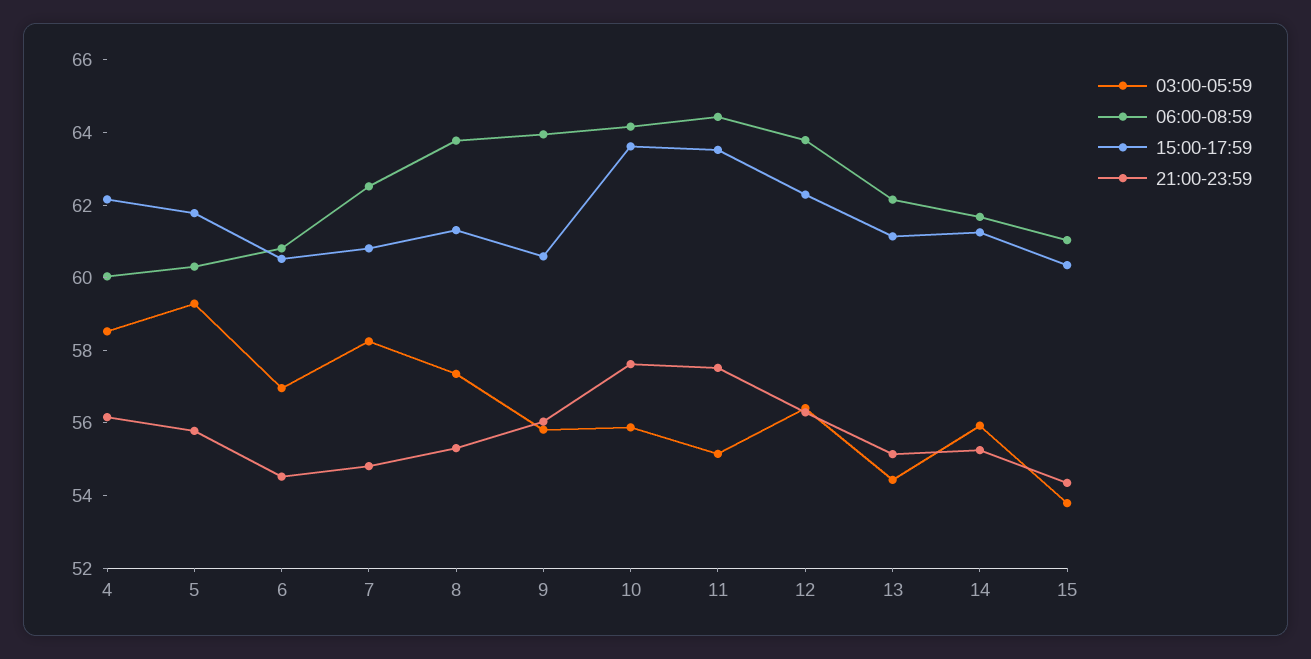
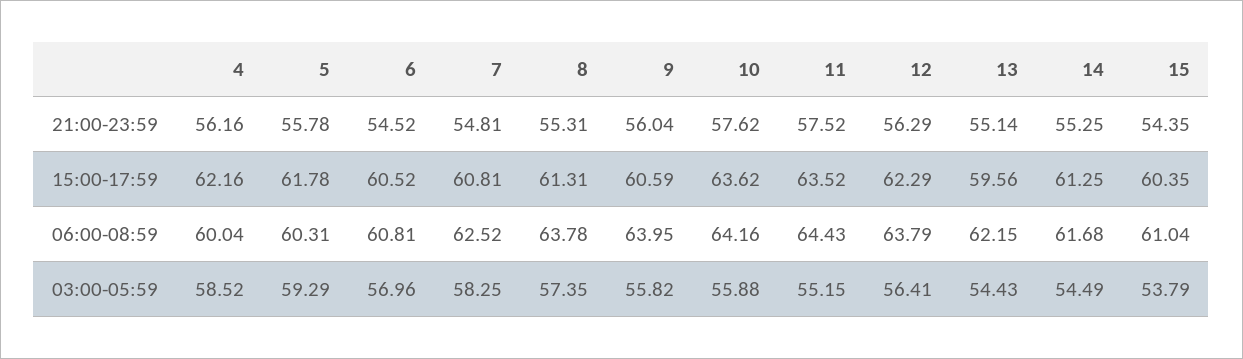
  {
    "03:00-05:59": {
      "4": 58.52,
      "5": 59.29,
      "6": 56.96,
      "7": 58.25,
      "8": 57.35,
      "9": 55.82,
      "10": 55.88,
      "11": 55.15,
      "12": 56.41,
      "13": 54.43,
-     "14": 56,
+     "14": 54.49,
      "15": 53.79
    },
    "06:00-08:59": {
      "4": 60.04,
      "5": 60.31,
      "6": 60.81,
      "7": 62.52,
      "8": 63.78,
      "9": 63.95,
      "10": 64.16,
      "11": 64.43,
      "12": 63.79,
      "13": 62.15,
      "14": 61.68,
      "15": 61.04
    },
    "15:00-17:59": {
      "4": 62.16,
      "5": 61.78,
      "6": 60.52,
      "7": 60.81,
      "8": 61.31,
      "9": 60.59,
      "10": 63.62,
      "11": 63.52,
      "12": 62.29,
-     "13": 61,
+     "13": 59.56,
      "14": 61.25,
      "15": 60.35
    },
    "21:00-23:59": {
      "4": 56.16,
      "5": 55.78,
      "6": 54.52,
      "7": 54.81,
      "8": 55.31,
      "9": 56.04,
      "10": 57.62,
      "11": 57.52,
      "12": 56.29,
      "13": 55.14,
      "14": 55.25,
      "15": 54.35
    }
  }

